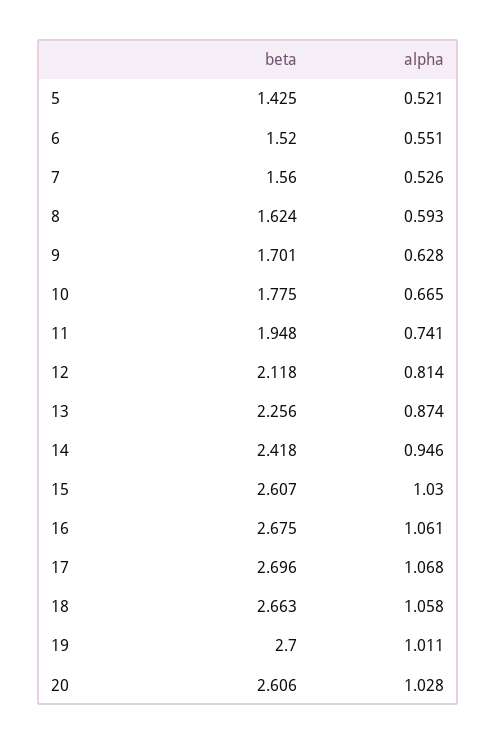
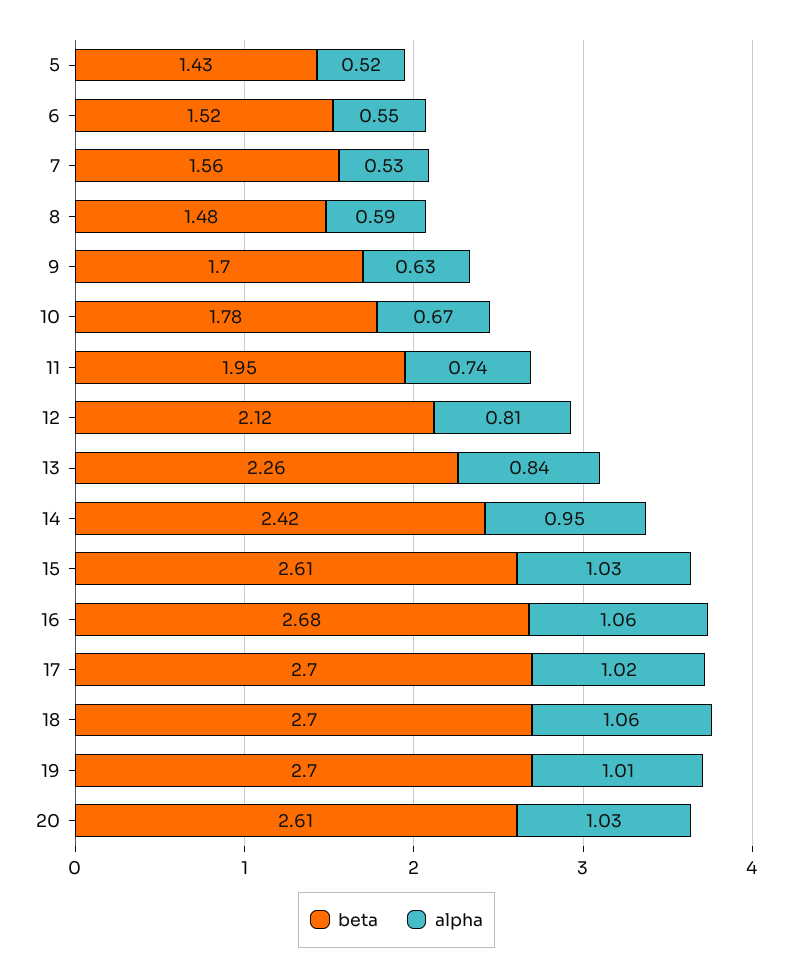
  {
    "beta": {
      "5": 1.425,
      "6": 1.52,
      "7": 1.56,
-     "8": 1.624,
+     "8": 1.48,
      "9": 1.701,
      "10": 1.775,
      "11": 1.948,
      "12": 2.118,
      "13": 2.256,
      "14": 2.418,
      "15": 2.607,
      "16": 2.675,
      "17": 2.696,
-     "18": 2.663,
+     "18": 2.7,
      "19": 2.7,
      "20": 2.606
    },
    "alpha": {
      "5": 0.521,
      "6": 0.551,
      "7": 0.526,
      "8": 0.593,
      "9": 0.628,
      "10": 0.665,
      "11": 0.741,
      "12": 0.814,
-     "13": 0.874,
+     "13": 0.84,
      "14": 0.946,
      "15": 1.03,
      "16": 1.061,
-     "17": 1.068,
+     "17": 1.02,
      "18": 1.058,
      "19": 1.011,
      "20": 1.028
    }
  }

